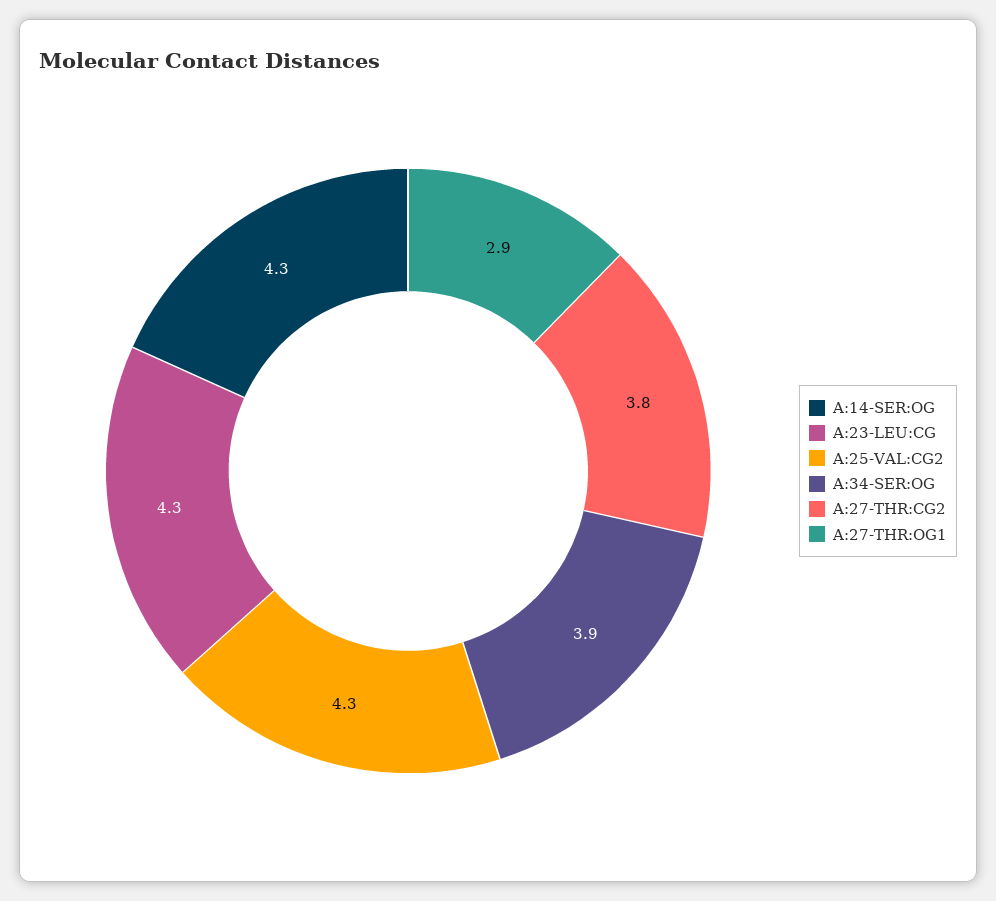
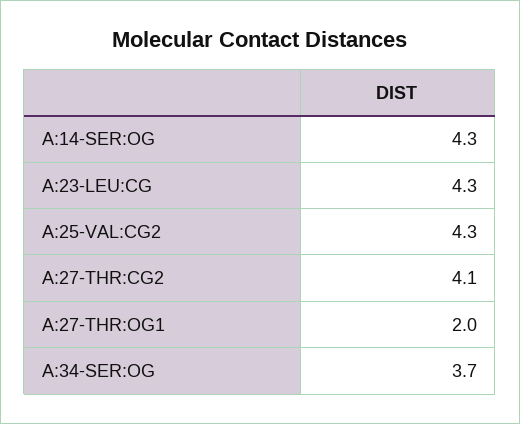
  {
    "A:14-SER:OG": 4.3,
    "A:23-LEU:CG": 4.3,
    "A:25-VAL:CG2": 4.3,
-   "A:34-SER:OG": 3.9,
+   "A:34-SER:OG": 3.7,
-   "A:27-THR:CG2": 3.8,
+   "A:27-THR:CG2": 4.1,
-   "A:27-THR:OG1": 2.9
+   "A:27-THR:OG1": 2
  }

